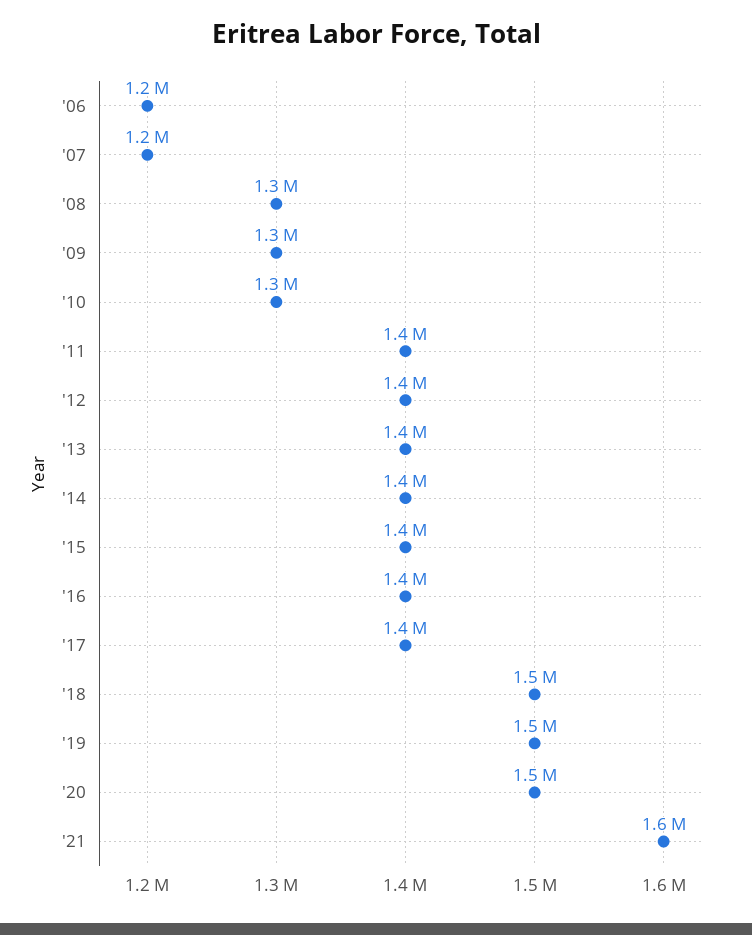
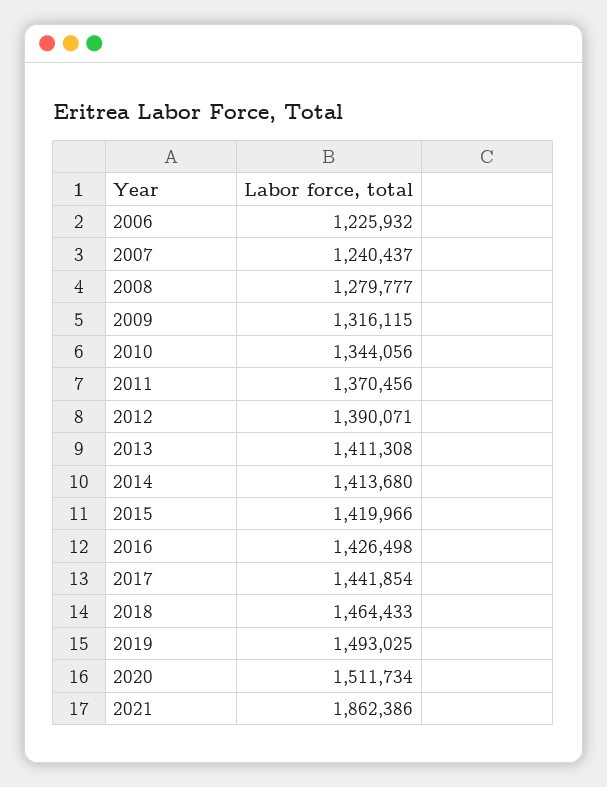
  {
    "'06": 1225932,
    "'07": 1240437,
    "'08": 1279777,
    "'09": 1316115,
    "'10": 1344056,
    "'11": 1370456,
    "'12": 1390071,
    "'13": 1411308,
    "'14": 1413680,
    "'15": 1419966,
    "'16": 1426498,
    "'17": 1441854,
    "'18": 1464433,
    "'19": 1493025,
    "'20": 1511734,
-   "'21": 1600000
+   "'21": 1862386
  }

